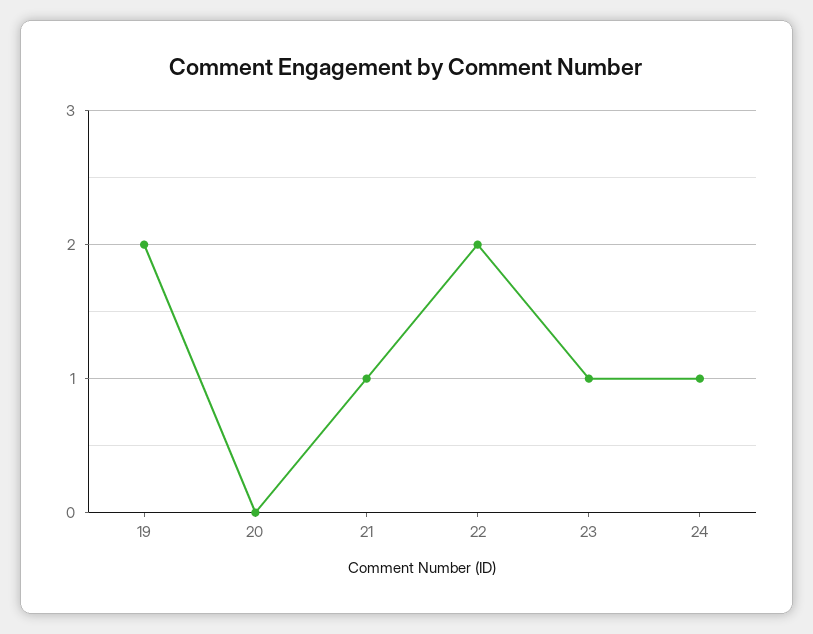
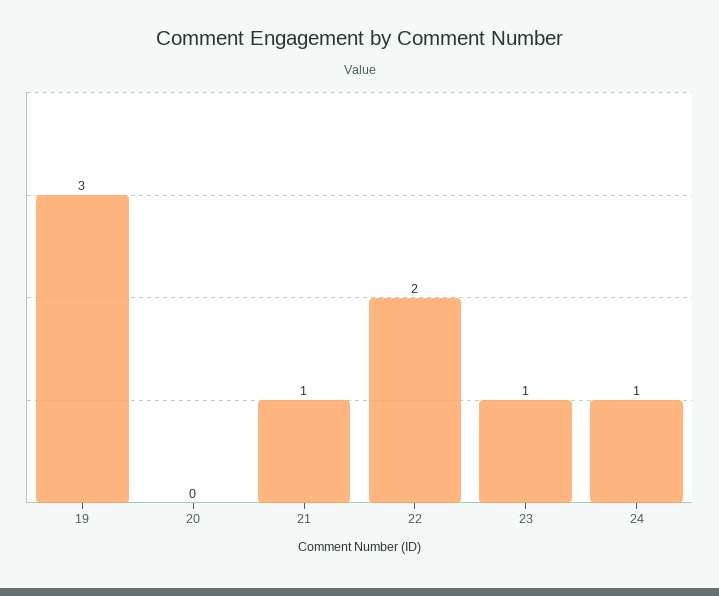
  {
-   "19": 2,
+   "19": 3,
    "20": 0,
    "21": 1,
    "22": 2,
    "23": 1,
    "24": 1
  }

